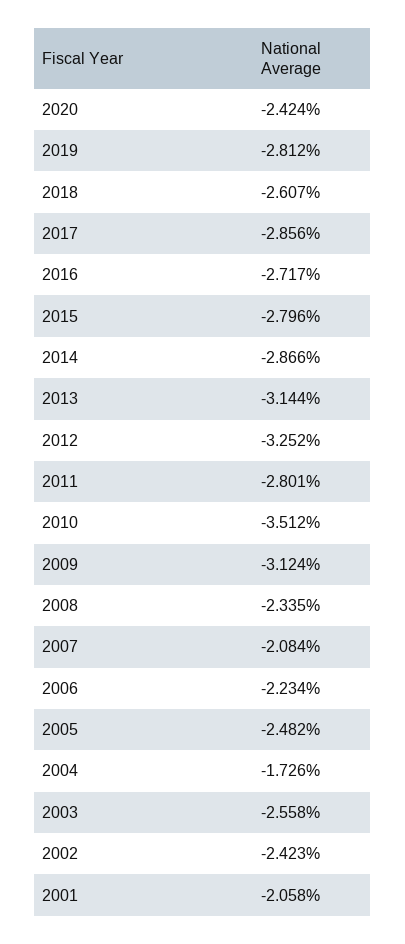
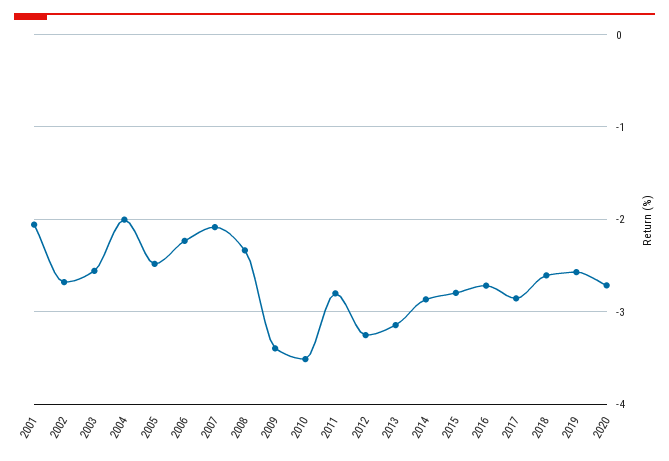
  {
-   "2020": -2.424,
+   "2020": -2.7,
-   "2019": -2.812,
+   "2019": -2.6,
    "2018": -2.607,
    "2017": -2.856,
    "2016": -2.717,
    "2015": -2.796,
    "2014": -2.866,
    "2013": -3.144,
    "2012": -3.252,
    "2011": -2.801,
    "2010": -3.512,
-   "2009": -3.124,
+   "2009": -3.4,
    "2008": -2.335,
    "2007": -2.084,
    "2006": -2.234,
    "2005": -2.482,
-   "2004": -1.726,
+   "2004": -2,
    "2003": -2.558,
-   "2002": -2.423,
+   "2002": -2.7,
    "2001": -2.058
  }

